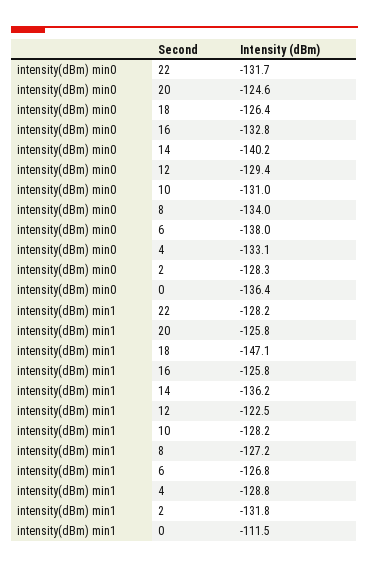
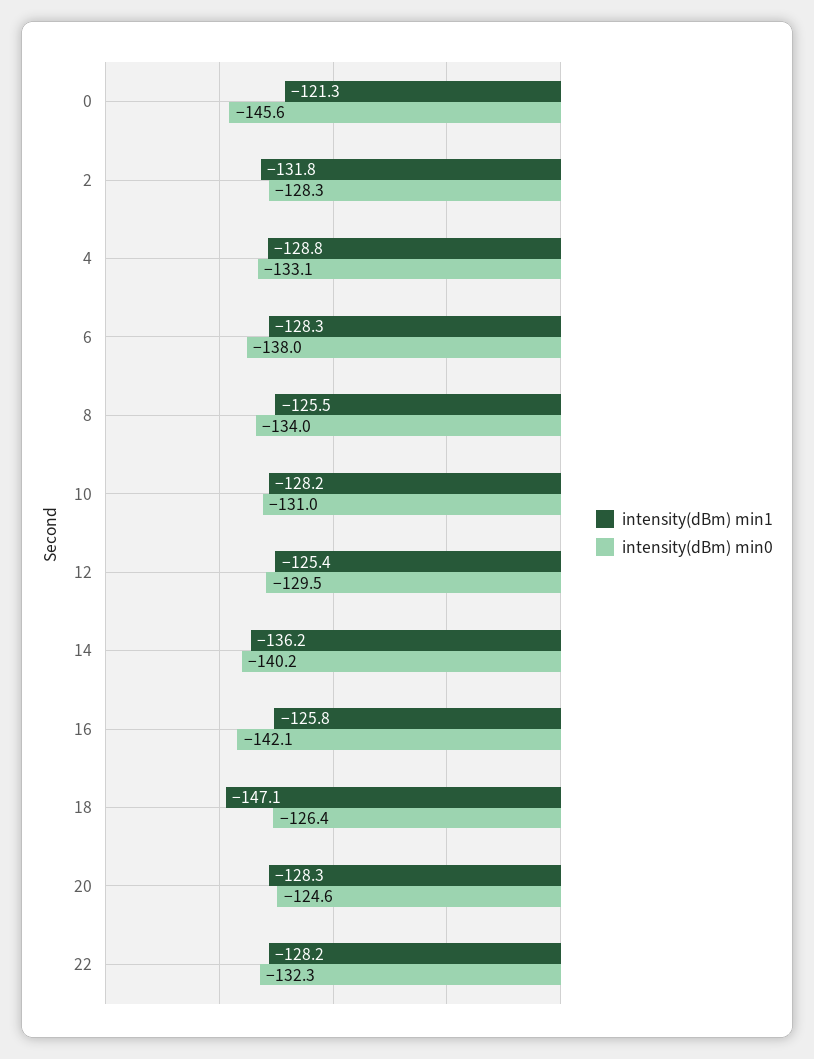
  {
    "intensity(dBm) min0": {
-     "22": -131.7,
+     "22": -132.3,
      "20": -124.6,
      "18": -126.4,
-     "16": -132.8,
+     "16": -142.1,
      "14": -140.2,
-     "12": -129.4,
+     "12": -129.5,
      "10": -131,
      "8": -134,
      "6": -138,
      "4": -133.1,
      "2": -128.3,
-     "0": -136.4
+     "0": -145.6
    },
    "intensity(dBm) min1": {
      "22": -128.2,
-     "20": -125.8,
+     "20": -128.3,
      "18": -147.1,
      "16": -125.8,
      "14": -136.2,
-     "12": -122.5,
+     "12": -125.4,
      "10": -128.2,
-     "8": -127.2,
+     "8": -125.5,
-     "6": -126.8,
+     "6": -128.3,
      "4": -128.8,
      "2": -131.8,
-     "0": -111.5
+     "0": -121.3
    }
  }

